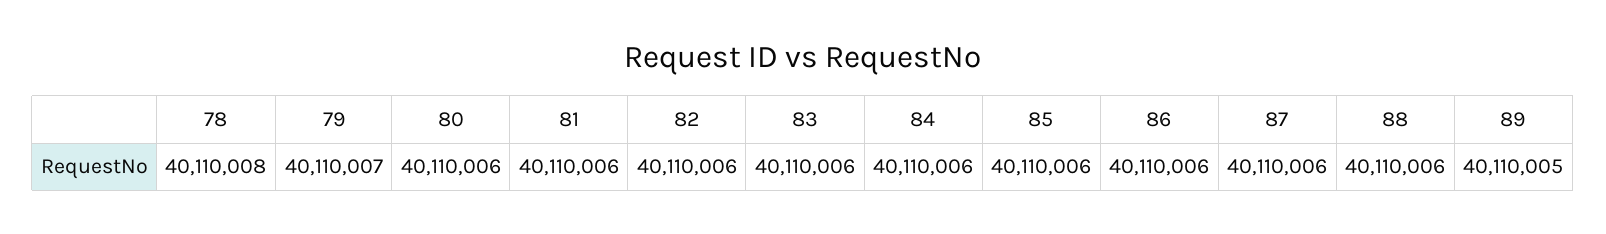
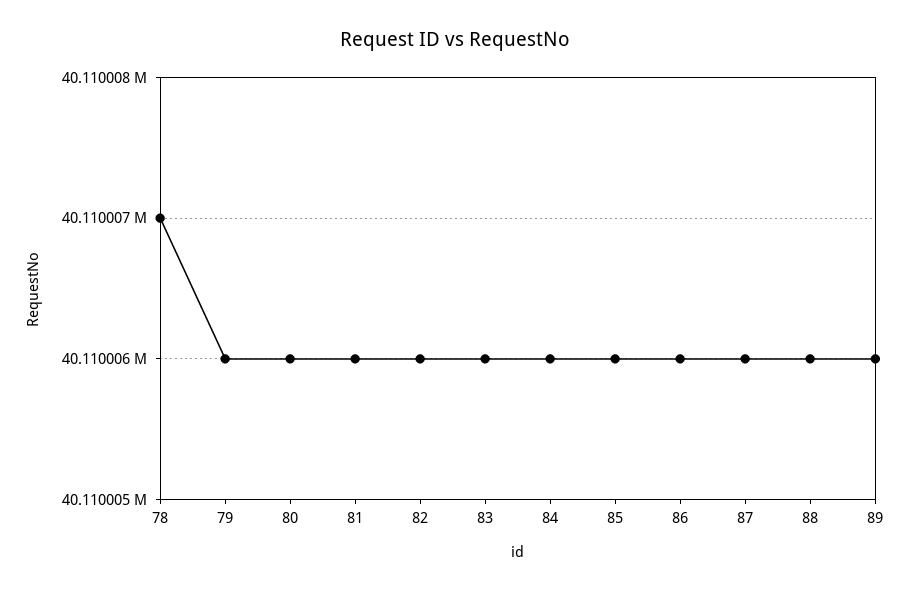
  {
-   "78": 40110008,
+   "78": 40110007,
-   "79": 40110007,
+   "79": 40110006,
    "80": 40110006,
    "81": 40110006,
    "82": 40110006,
    "83": 40110006,
    "84": 40110006,
    "85": 40110006,
    "86": 40110006,
    "87": 40110006,
    "88": 40110006,
-   "89": 40110005
+   "89": 40110006
  }

